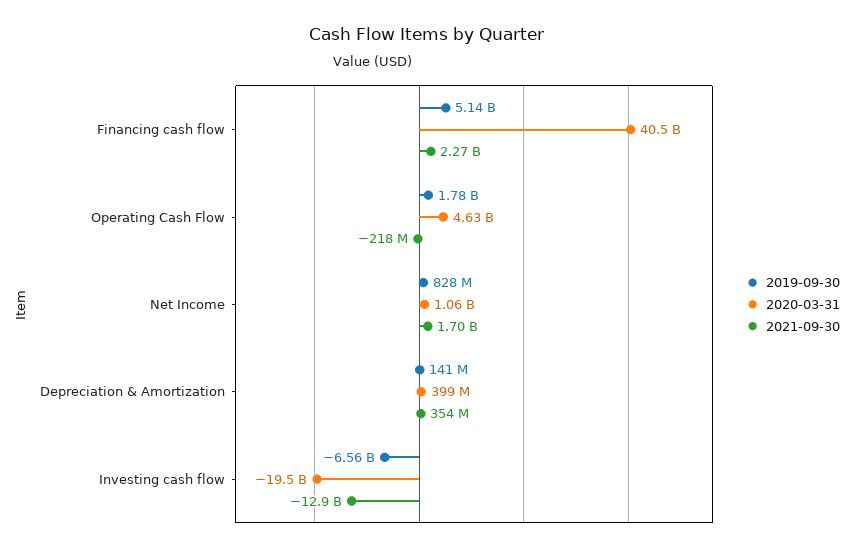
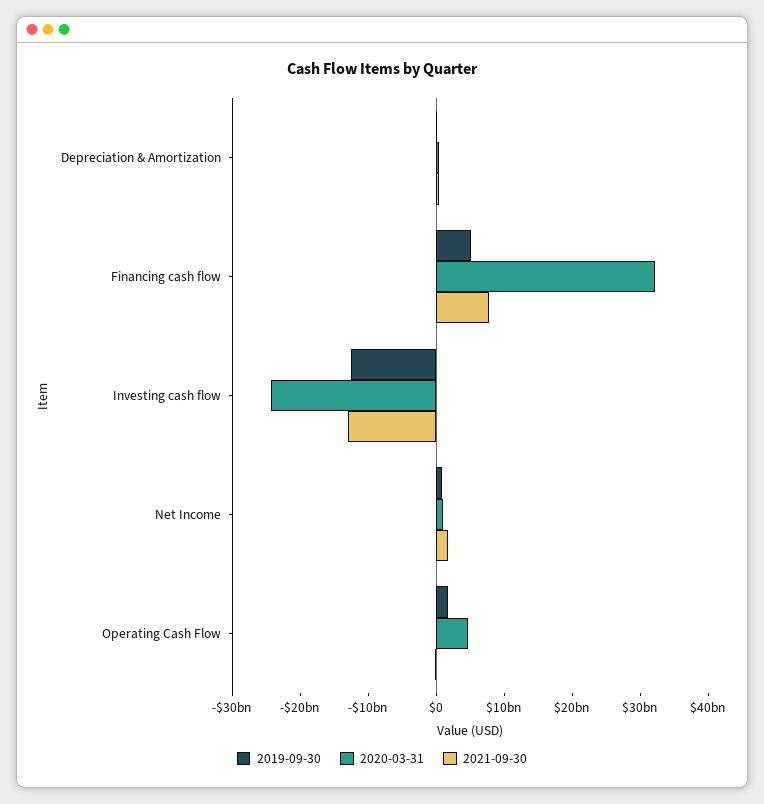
  {
    "2019-09-30": {
      "Financing cash flow": 5140000000,
      "Operating Cash Flow": 1780000000,
      "Net Income": 828000000,
      "Depreciation & Amortization": 141000000,
-     "Investing cash flow": -6560000000
+     "Investing cash flow": -12000000000
    },
    "2020-03-31": {
-     "Financing cash flow": 40500000000,
+     "Financing cash flow": 32000000000,
      "Operating Cash Flow": 4630000000,
      "Net Income": 1060000000,
      "Depreciation & Amortization": 399000000,
-     "Investing cash flow": -19500000000
+     "Investing cash flow": -24000000000
    },
    "2021-09-30": {
-     "Financing cash flow": 2270000000,
+     "Financing cash flow": 8000000000,
      "Operating Cash Flow": -218000000,
      "Net Income": 1700000000,
      "Depreciation & Amortization": 354000000,
      "Investing cash flow": -12900000000
    }
  }

